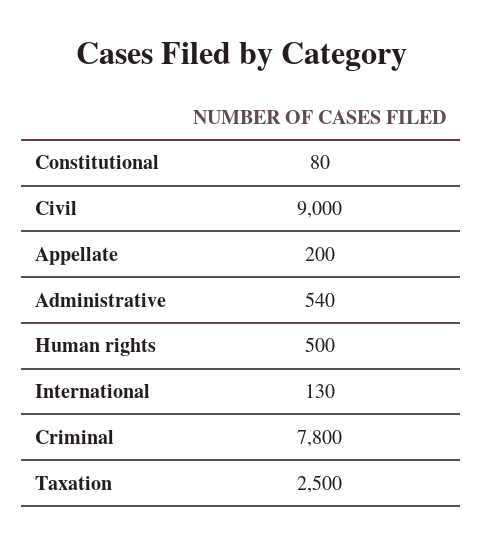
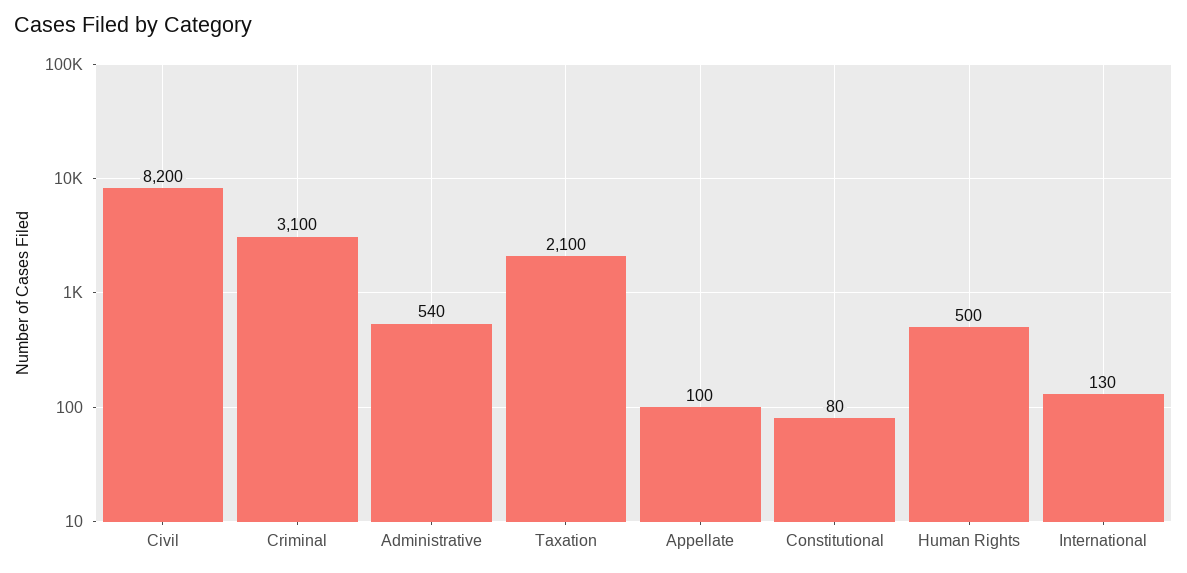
  {
    "Constitutional": 80,
-   "Civil": 9000,
+   "Civil": 8200,
-   "Appellate": 200,
+   "Appellate": 100,
    "Administrative": 540,
    "Human rights": 500,
    "International": 130,
-   "Criminal": 7800,
+   "Criminal": 3100,
-   "Taxation": 2500
+   "Taxation": 2100
  }

